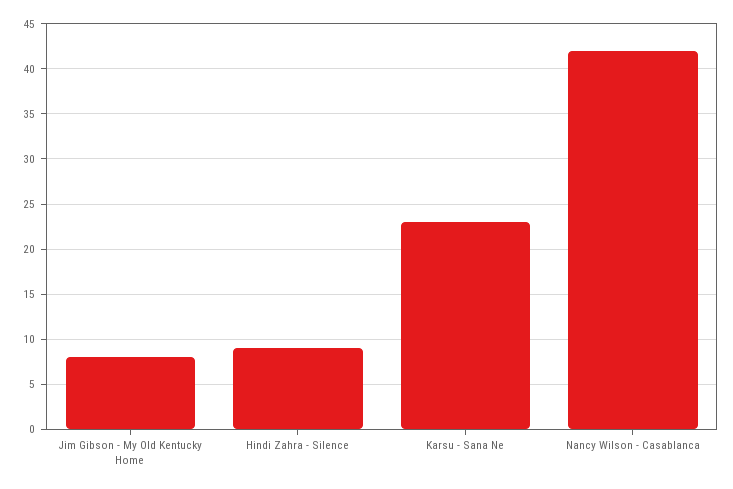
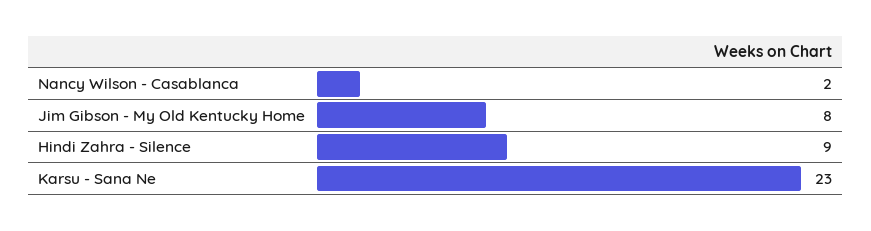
  {
    "Jim Gibson - My Old Kentucky Home": 8,
    "Hindi Zahra - Silence": 9,
    "Karsu - Sana Ne": 23,
-   "Nancy Wilson - Casablanca": 42
+   "Nancy Wilson - Casablanca": 2
  }

